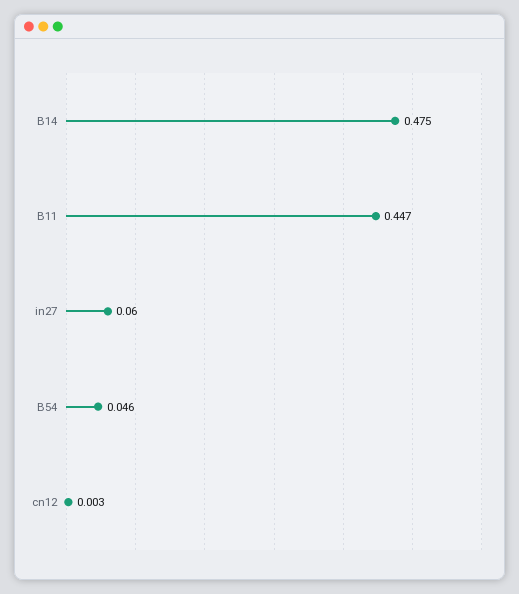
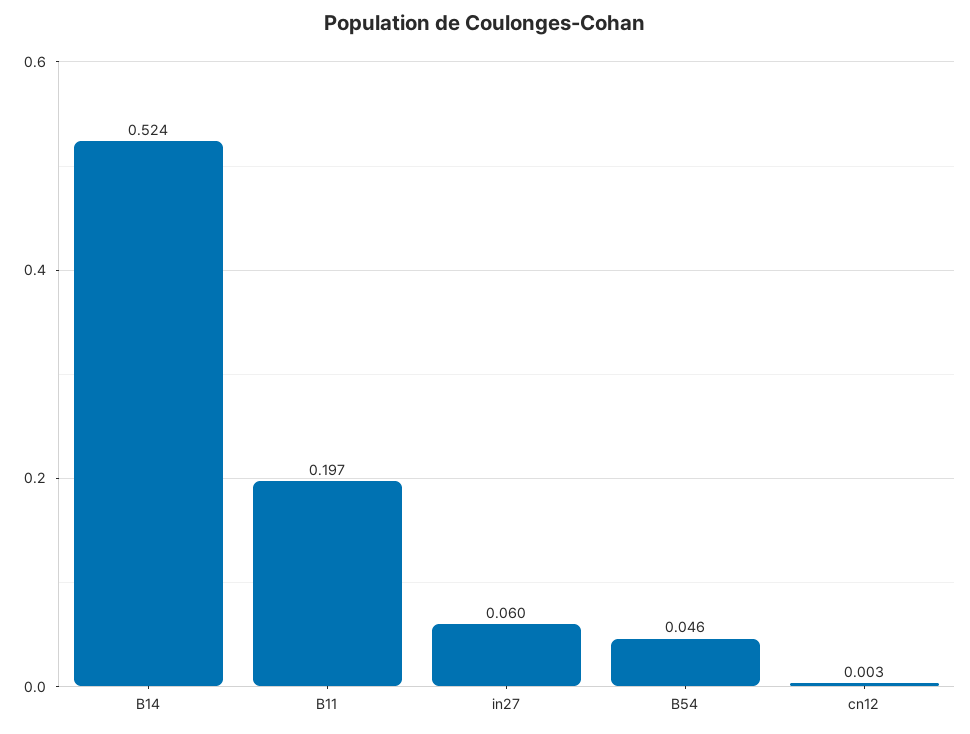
  {
-   "B14": 0.475,
+   "B14": 0.524,
-   "B11": 0.447,
+   "B11": 0.197,
    "in27": 0.06,
    "B54": 0.046,
    "cn12": 0.003
  }

